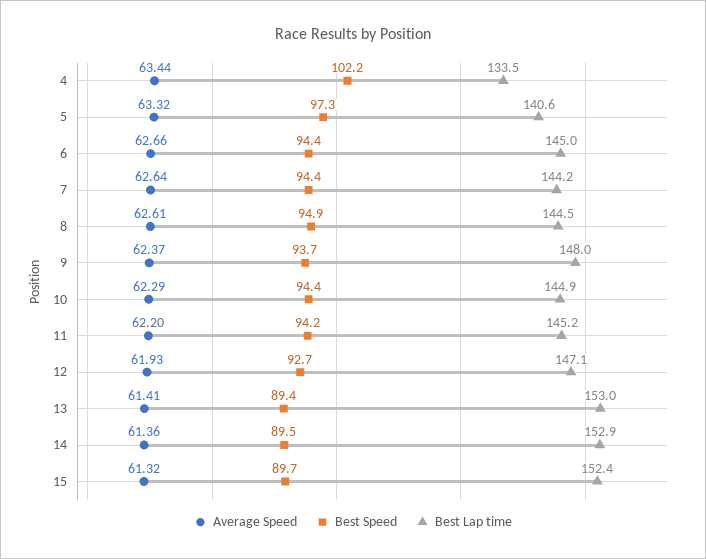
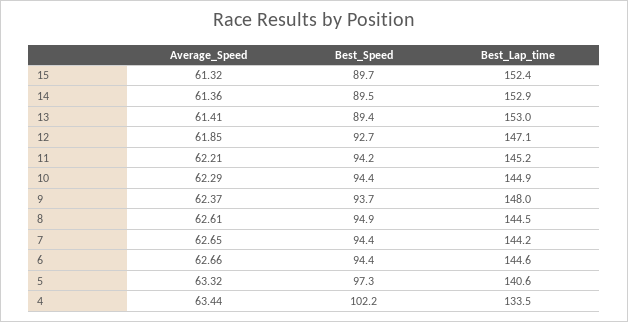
  {
    "Average Speed": {
      "4": 63.44,
      "5": 63.32,
      "6": 62.66,
-     "7": 62.64,
+     "7": 62.65,
      "8": 62.61,
      "9": 62.37,
      "10": 62.29,
-     "11": 62.2,
+     "11": 62.21,
-     "12": 61.93,
+     "12": 61.85,
      "13": 61.41,
      "14": 61.36,
      "15": 61.32
    },
    "Best Speed": {
      "4": 102.2,
      "5": 97.3,
      "6": 94.4,
      "7": 94.4,
      "8": 94.9,
      "9": 93.7,
      "10": 94.4,
      "11": 94.2,
      "12": 92.7,
      "13": 89.4,
      "14": 89.5,
      "15": 89.7
    },
    "Best Lap time": {
      "4": 133.5,
      "5": 140.6,
-     "6": 145,
+     "6": 144.6,
      "7": 144.2,
      "8": 144.5,
      "9": 148,
      "10": 144.9,
      "11": 145.2,
      "12": 147.1,
      "13": 153,
      "14": 152.9,
      "15": 152.4
    }
  }

